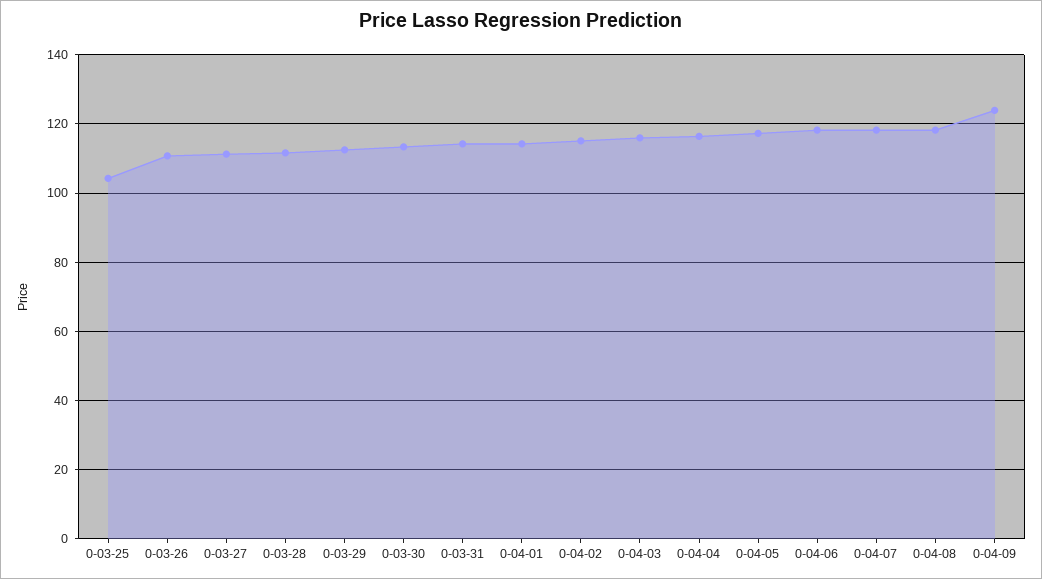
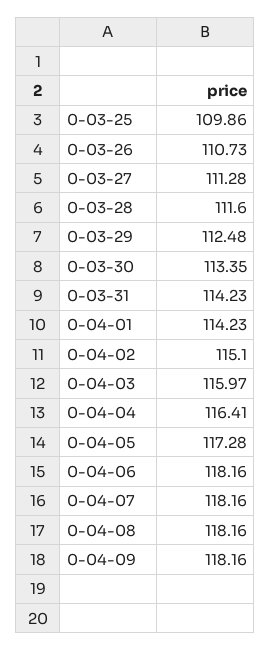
  {
-   "0-03-25": 104,
+   "0-03-25": 109.86,
    "0-03-26": 110.73,
    "0-03-27": 111.28,
    "0-03-28": 111.6,
    "0-03-29": 112.48,
    "0-03-30": 113.35,
    "0-03-31": 114.23,
    "0-04-01": 114.23,
    "0-04-02": 115.1,
    "0-04-03": 115.97,
    "0-04-04": 116.41,
    "0-04-05": 117.28,
    "0-04-06": 118.16,
    "0-04-07": 118.16,
    "0-04-08": 118.16,
-   "0-04-09": 124
+   "0-04-09": 118.16
  }

